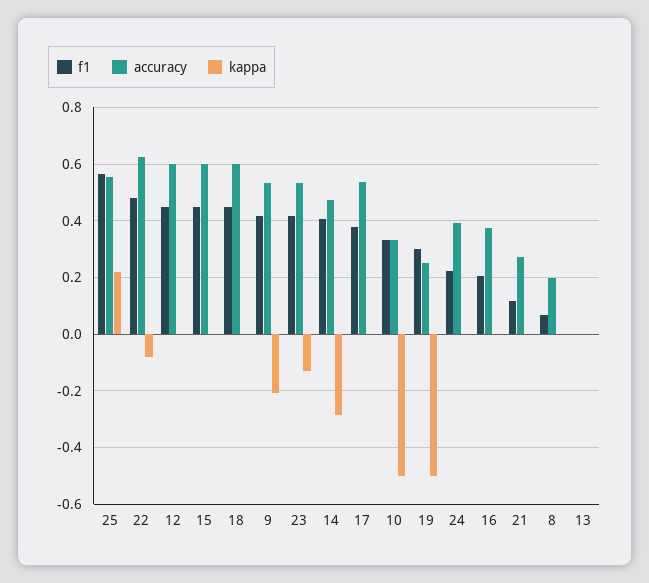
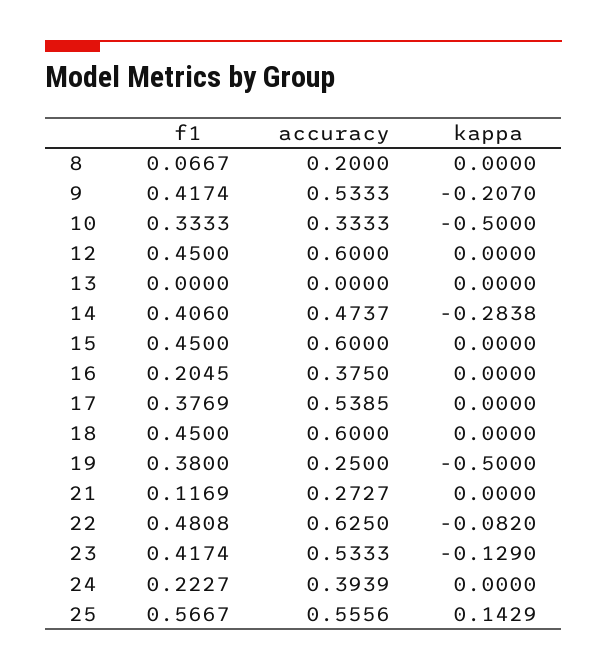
  {
    "f1": {
      "25": 0.5667,
      "22": 0.4808,
      "12": 0.45,
      "15": 0.45,
      "18": 0.45,
      "9": 0.4174,
      "23": 0.4174,
      "14": 0.406,
      "17": 0.3769,
      "10": 0.3333,
-     "19": 0.3,
+     "19": 0.38,
      "24": 0.2227,
      "16": 0.2045,
      "21": 0.1169,
      "8": 0.0667,
      "13": 0
    },
    "accuracy": {
      "25": 0.5556,
      "22": 0.625,
      "12": 0.6,
      "15": 0.6,
      "18": 0.6,
      "9": 0.5333,
      "23": 0.5333,
      "14": 0.4737,
      "17": 0.5385,
      "10": 0.3333,
      "19": 0.25,
      "24": 0.3939,
      "16": 0.375,
      "21": 0.2727,
      "8": 0.2,
      "13": 0
    },
    "kappa": {
-     "25": 0.225,
+     "25": 0.1429,
      "22": -0.082,
      "12": 0,
      "15": 0,
      "18": 0,
      "9": -0.207,
      "23": -0.129,
      "14": -0.2838,
      "17": 0,
      "10": -0.5,
      "19": -0.5,
      "24": 0,
      "16": 0,
      "21": 0,
      "8": 0,
      "13": 0
    }
  }

